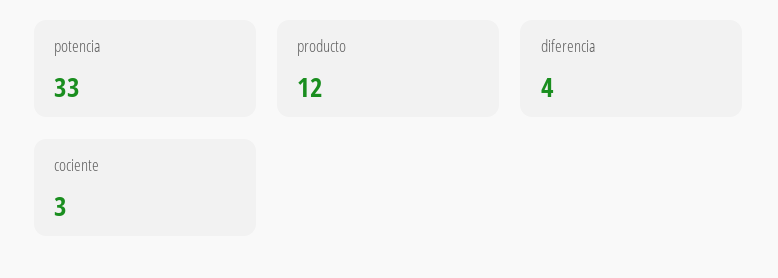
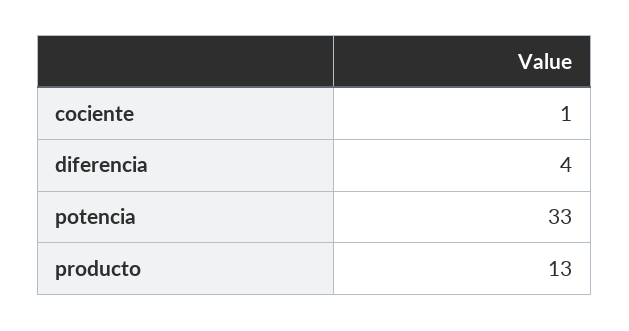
  {
    "potencia": 33,
-   "producto": 12,
+   "producto": 13,
    "diferencia": 4,
-   "cociente": 3
+   "cociente": 1
  }

